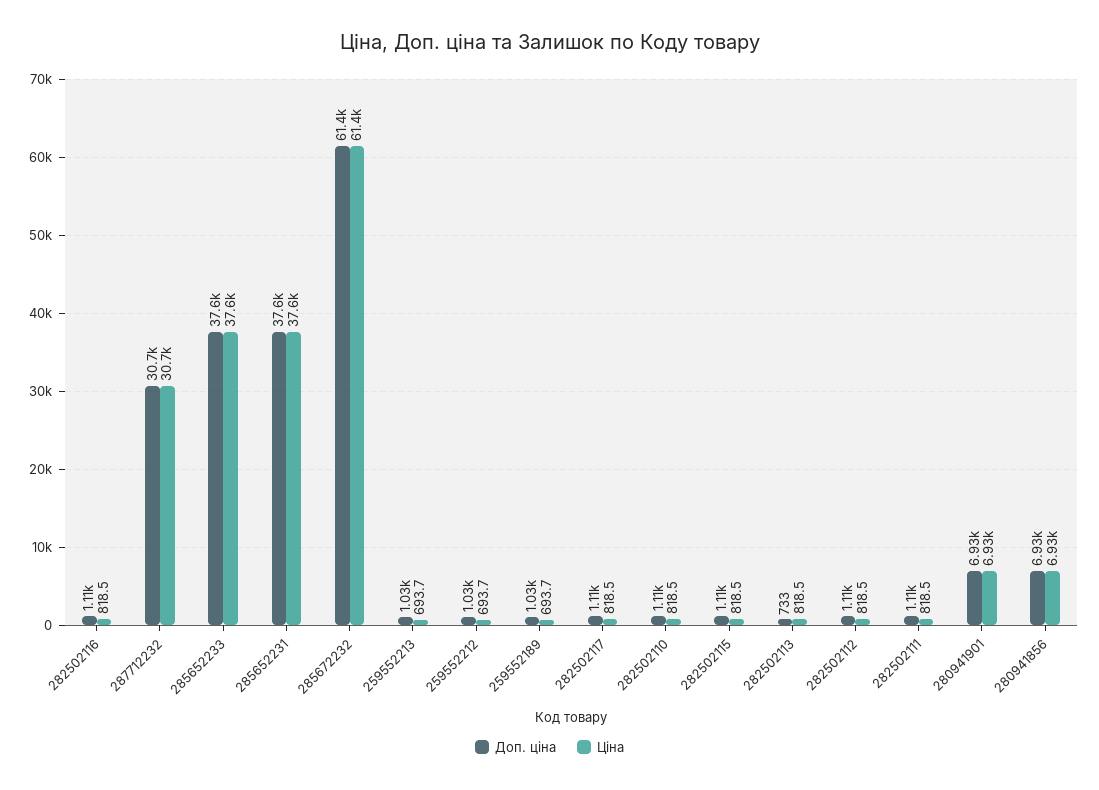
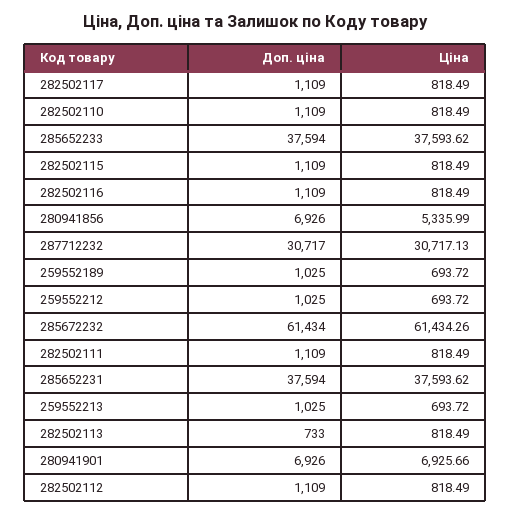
  {
    "Доп. ціна": {
      "282502116": 1109,
      "287712232": 30717,
      "285652233": 37594,
      "285652231": 37594,
      "285672232": 61434,
      "259552213": 1025,
      "259552212": 1025,
      "259552189": 1025,
      "282502117": 1109,
      "282502110": 1109,
      "282502115": 1109,
      "282502113": 733,
      "282502112": 1109,
      "282502111": 1109,
      "280941901": 6926,
      "280941856": 6926
    },
    "Ціна": {
      "282502116": 818.49,
      "287712232": 30717.13,
      "285652233": 37593.62,
      "285652231": 37593.62,
      "285672232": 61434.26,
      "259552213": 693.72,
      "259552212": 693.72,
      "259552189": 693.72,
      "282502117": 818.49,
      "282502110": 818.49,
      "282502115": 818.49,
      "282502113": 818.49,
      "282502112": 818.49,
      "282502111": 818.49,
      "280941901": 6925.66,
-     "280941856": 6930
+     "280941856": 5335.99
    }
  }

